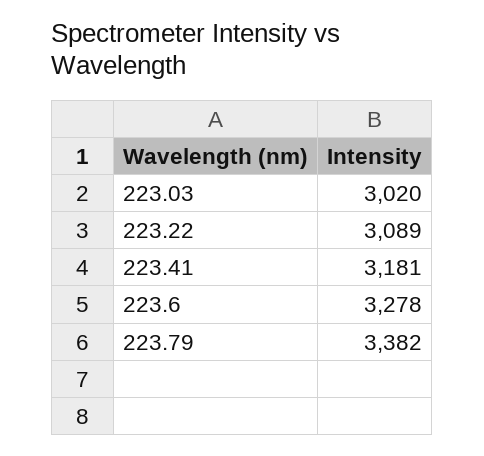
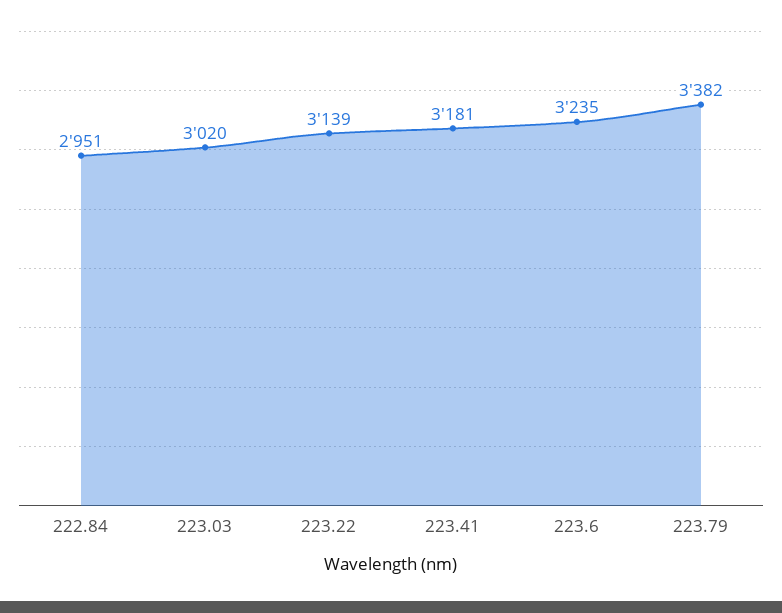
  {
    "223.03": 3020,
-   "223.22": 3089,
+   "223.22": 3139,
    "223.41": 3181,
-   "223.6": 3278,
+   "223.6": 3235,
-   "223.79": 3382
+   "223.79": 3382,
+   "222.84": 2951
  }

